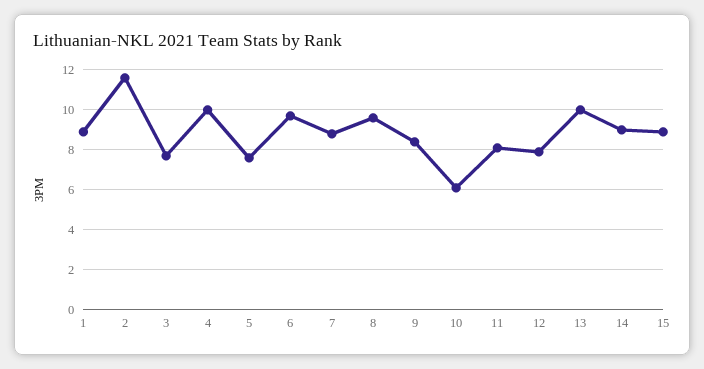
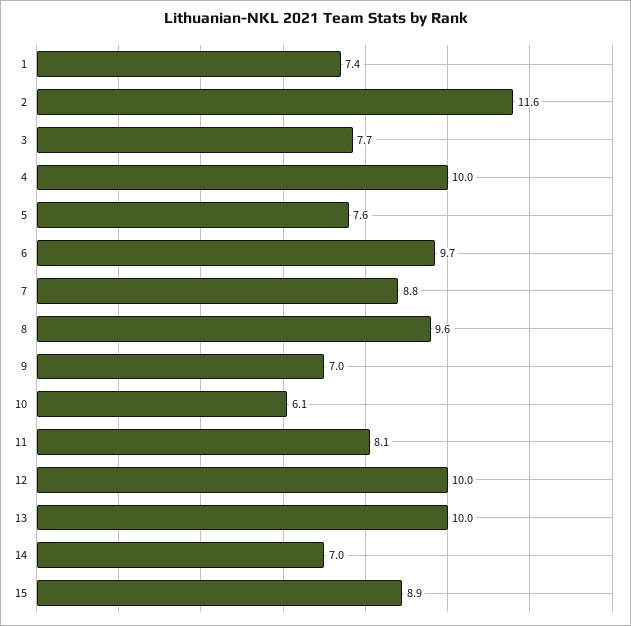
  {
-   "1": 9,
+   "1": 7.4,
    "2": 11.6,
    "3": 7.7,
    "4": 10,
    "5": 7.6,
    "6": 9.7,
    "7": 8.8,
    "8": 9.6,
-   "9": 8.5,
+   "9": 7,
    "10": 6.1,
    "11": 8.1,
-   "12": 8,
+   "12": 10,
    "13": 10,
-   "14": 9,
+   "14": 7,
    "15": 8.9
  }

